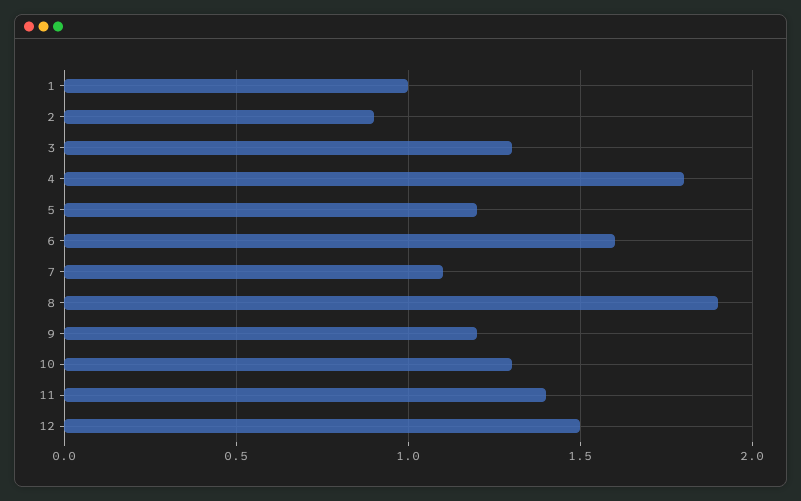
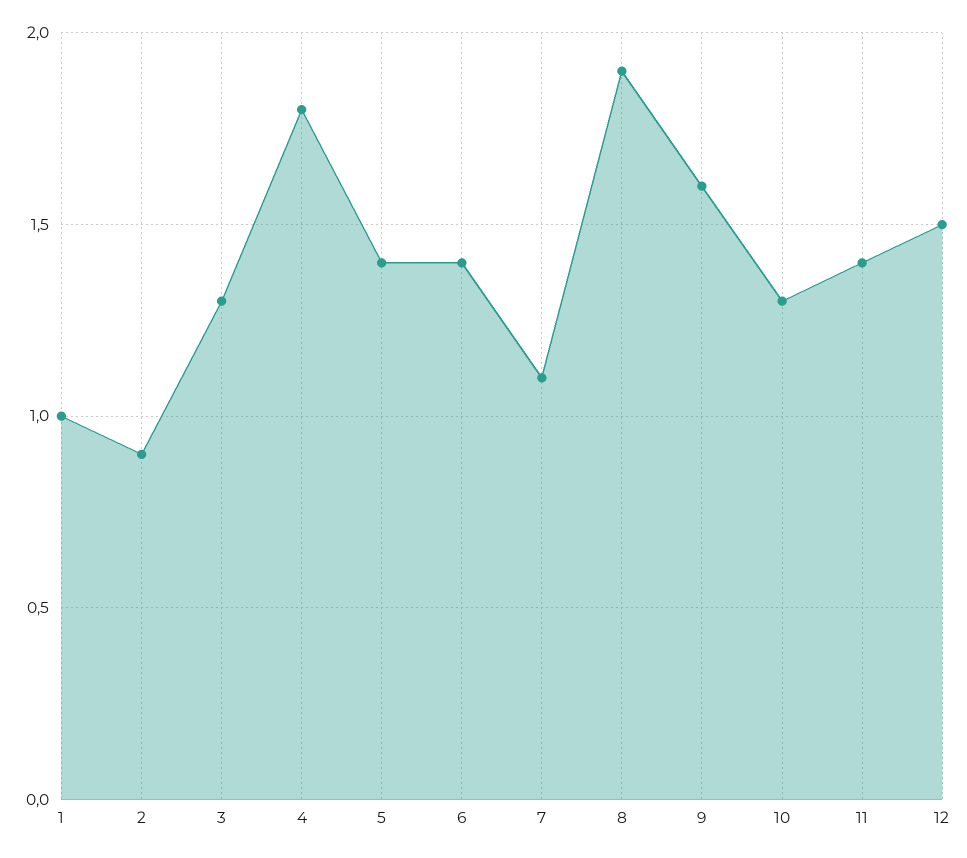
  {
    "1": 1,
    "2": 0.9,
    "3": 1.3,
    "4": 1.8,
-   "5": 1.2,
+   "5": 1.4,
-   "6": 1.6,
+   "6": 1.4,
    "7": 1.1,
    "8": 1.9,
-   "9": 1.2,
+   "9": 1.6,
    "10": 1.3,
    "11": 1.4,
    "12": 1.5
  }

